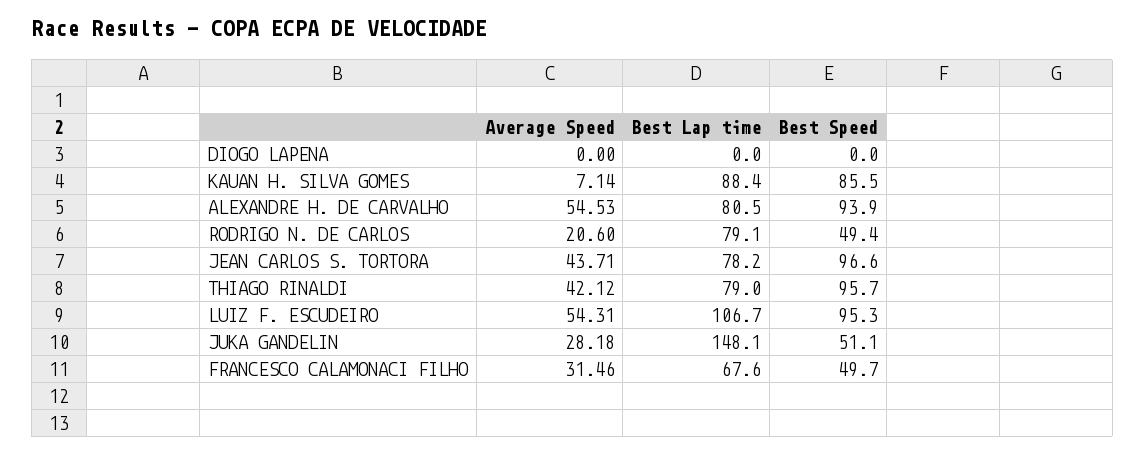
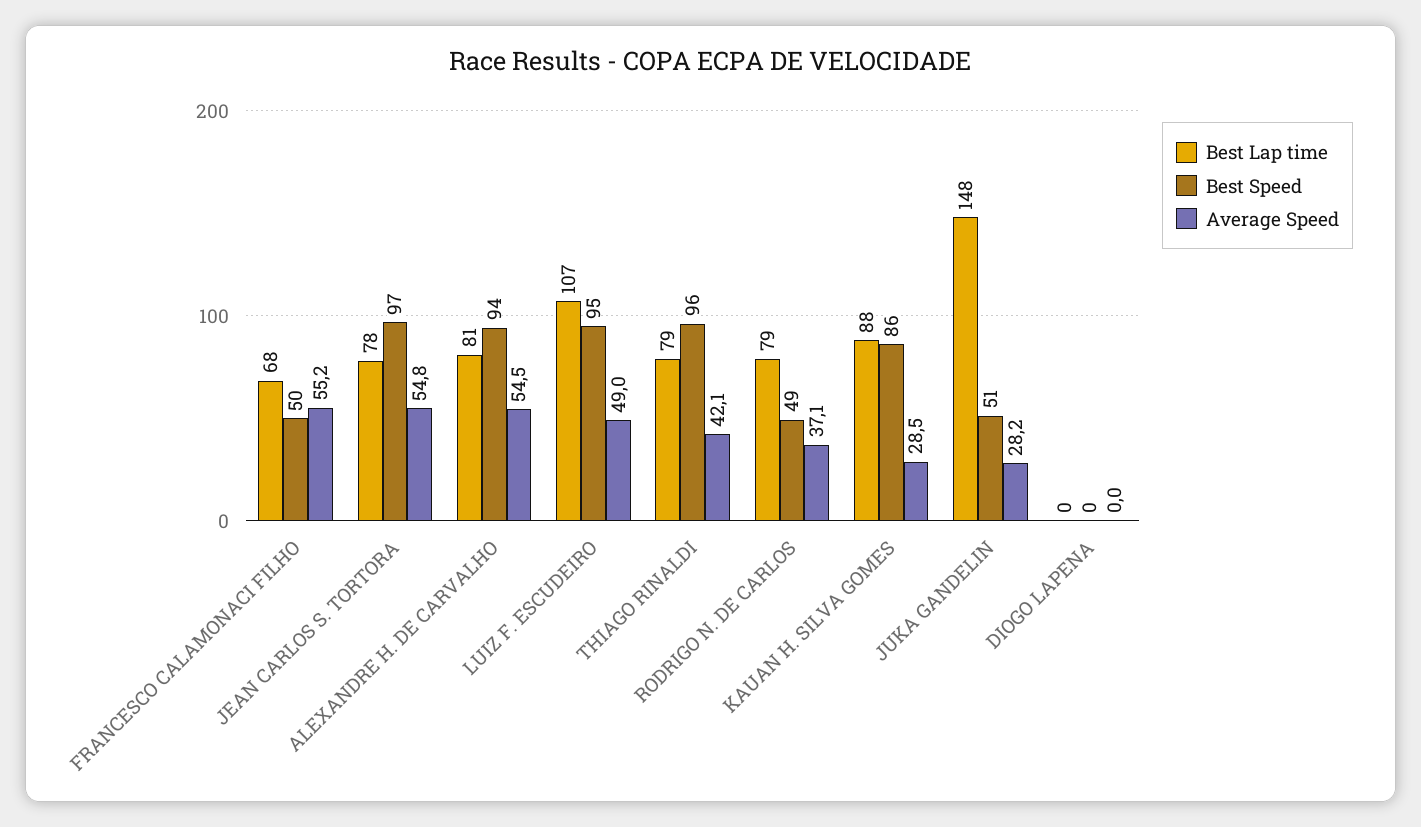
  {
    "Average Speed": {
      "DIOGO LAPENA": 0,
-     "KAUAN H. SILVA GOMES": 7.14,
+     "KAUAN H. SILVA GOMES": 28.5,
      "ALEXANDRE H. DE CARVALHO": 54.53,
-     "RODRIGO N. DE CARLOS": 20.6,
+     "RODRIGO N. DE CARLOS": 37.1,
-     "JEAN CARLOS S. TORTORA": 43.71,
+     "JEAN CARLOS S. TORTORA": 54.8,
      "THIAGO RINALDI": 42.12,
-     "LUIZ F. ESCUDEIRO": 54.31,
+     "LUIZ F. ESCUDEIRO": 49,
      "JUKA GANDELIN": 28.18,
-     "FRANCESCO CALAMONACI FILHO": 31.46
+     "FRANCESCO CALAMONACI FILHO": 55.2
    },
    "Best Lap time": {
      "DIOGO LAPENA": 0,
      "KAUAN H. SILVA GOMES": 88.4,
      "ALEXANDRE H. DE CARVALHO": 80.5,
      "RODRIGO N. DE CARLOS": 79.1,
      "JEAN CARLOS S. TORTORA": 78.2,
      "THIAGO RINALDI": 79,
      "LUIZ F. ESCUDEIRO": 106.7,
      "JUKA GANDELIN": 148.1,
      "FRANCESCO CALAMONACI FILHO": 67.6
    },
    "Best Speed": {
      "DIOGO LAPENA": 0,
      "KAUAN H. SILVA GOMES": 85.5,
      "ALEXANDRE H. DE CARVALHO": 93.9,
      "RODRIGO N. DE CARLOS": 49.4,
      "JEAN CARLOS S. TORTORA": 96.6,
      "THIAGO RINALDI": 95.7,
      "LUIZ F. ESCUDEIRO": 95.3,
      "JUKA GANDELIN": 51.1,
      "FRANCESCO CALAMONACI FILHO": 49.7
    }
  }

